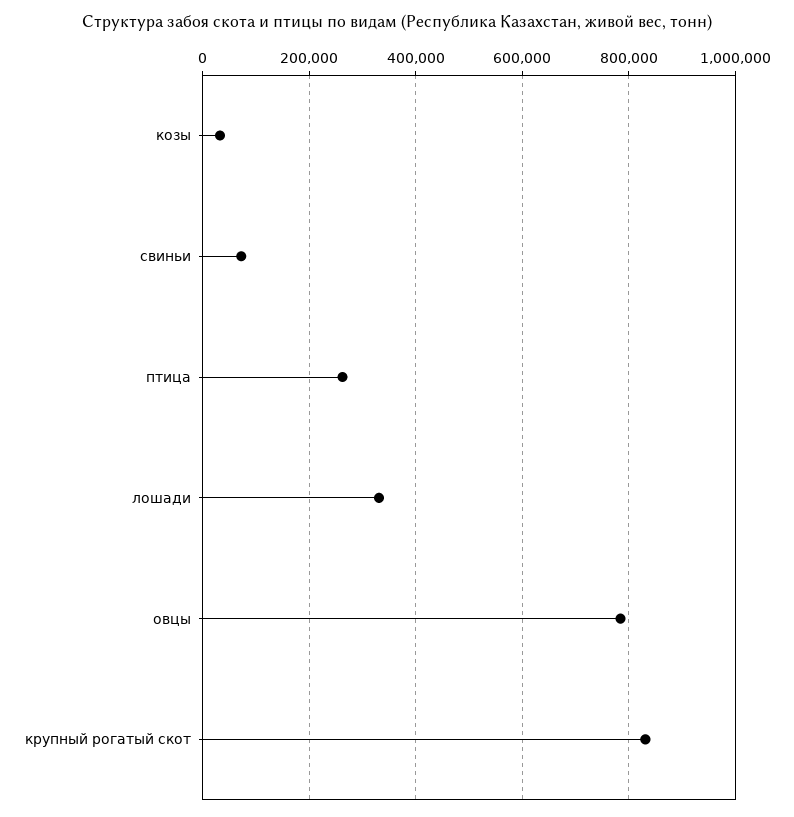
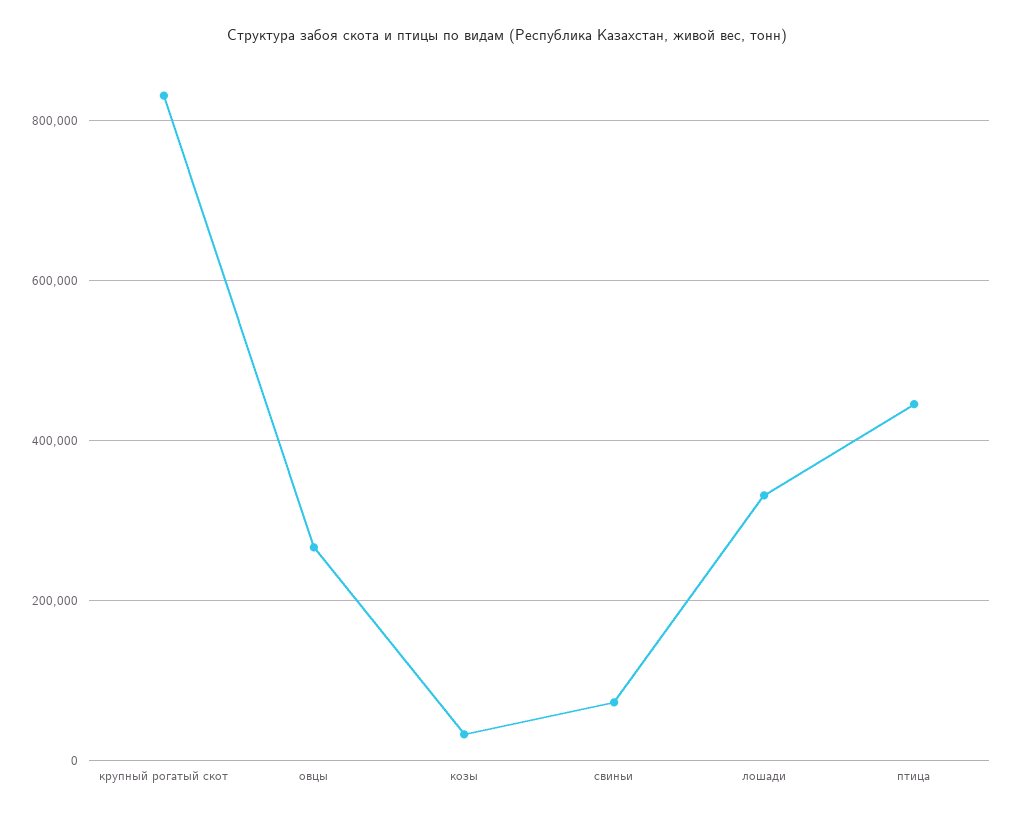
  {
    "козы": 40000,
    "свиньи": 80000,
-   "птица": 260000,
+   "птица": 440000,
    "лошади": 340000,
-   "овцы": 780000,
+   "овцы": 260000,
    "крупный рогатый скот": 840000
  }

